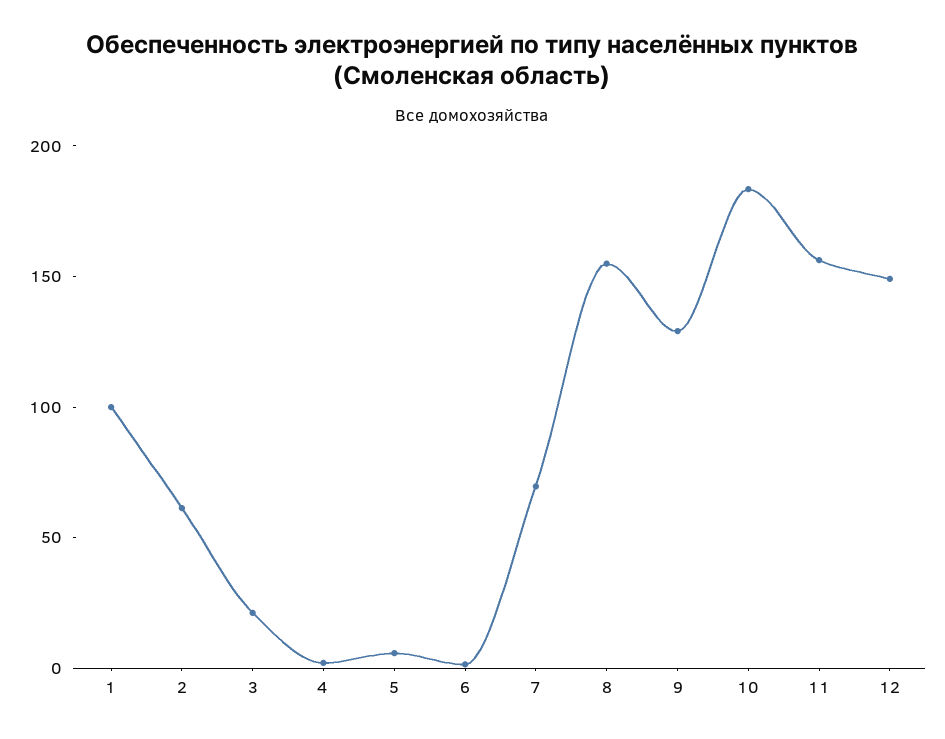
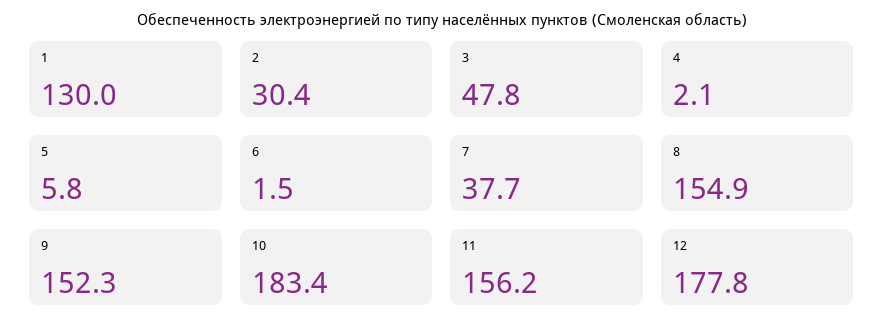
  {
-   "1": 100,
+   "1": 130,
-   "2": 60,
+   "2": 30.4,
-   "3": 20,
+   "3": 47.8,
    "4": 2.1,
    "5": 5.8,
    "6": 1.5,
-   "7": 70,
+   "7": 37.7,
    "8": 154.9,
-   "9": 130,
+   "9": 152.3,
    "10": 183.4,
    "11": 156.2,
-   "12": 150
+   "12": 177.8
  }

